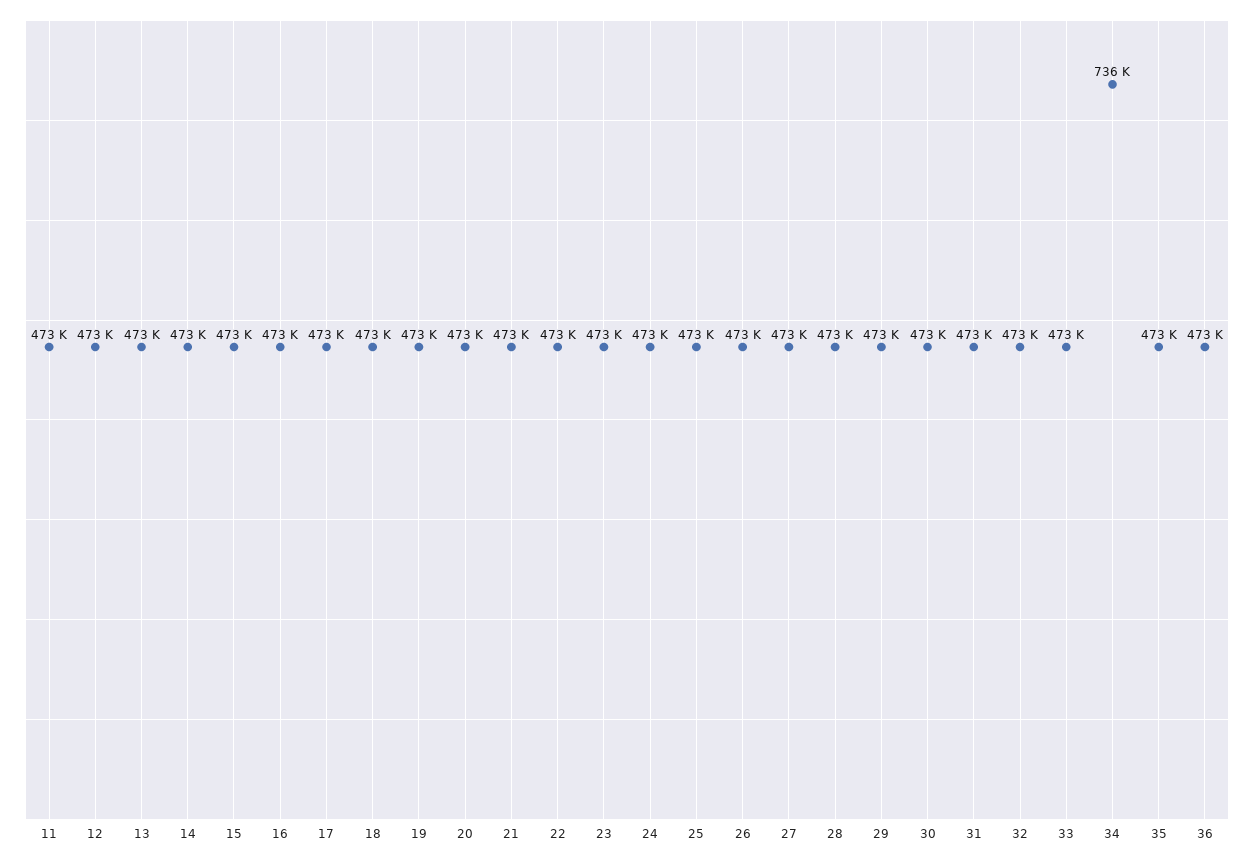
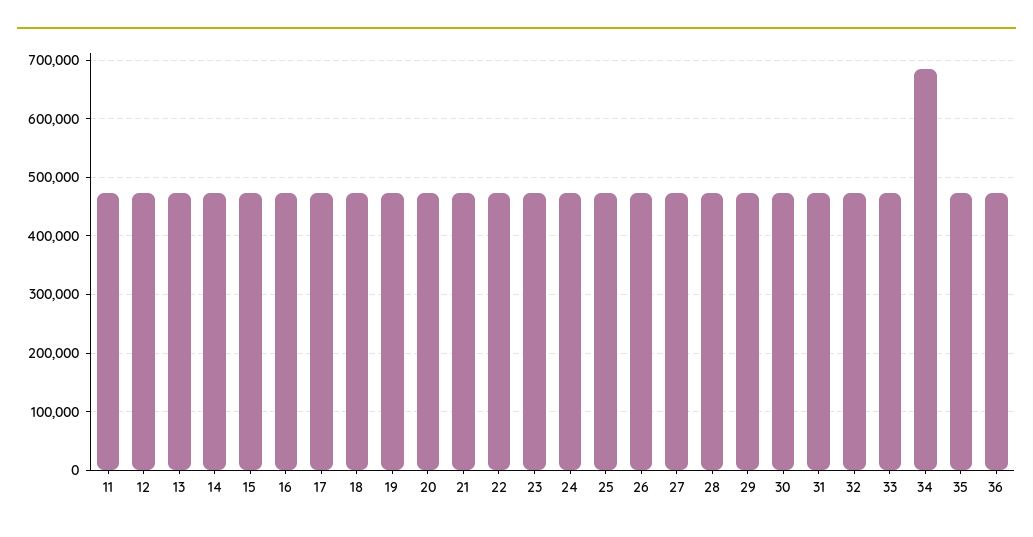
  {
    "11": 473000,
    "12": 473000,
    "13": 473000,
    "14": 473000,
    "15": 473000,
    "16": 473000,
    "17": 473000,
    "18": 473000,
    "19": 473000,
    "20": 473000,
    "21": 473000,
    "22": 473000,
    "23": 473000,
    "24": 473000,
    "25": 473000,
    "26": 473000,
    "27": 473000,
    "28": 473000,
    "29": 473000,
    "30": 473000,
    "31": 473000,
    "32": 473000,
    "33": 473000,
-   "34": 736000,
+   "34": 680000,
    "35": 473000,
    "36": 473000
  }

